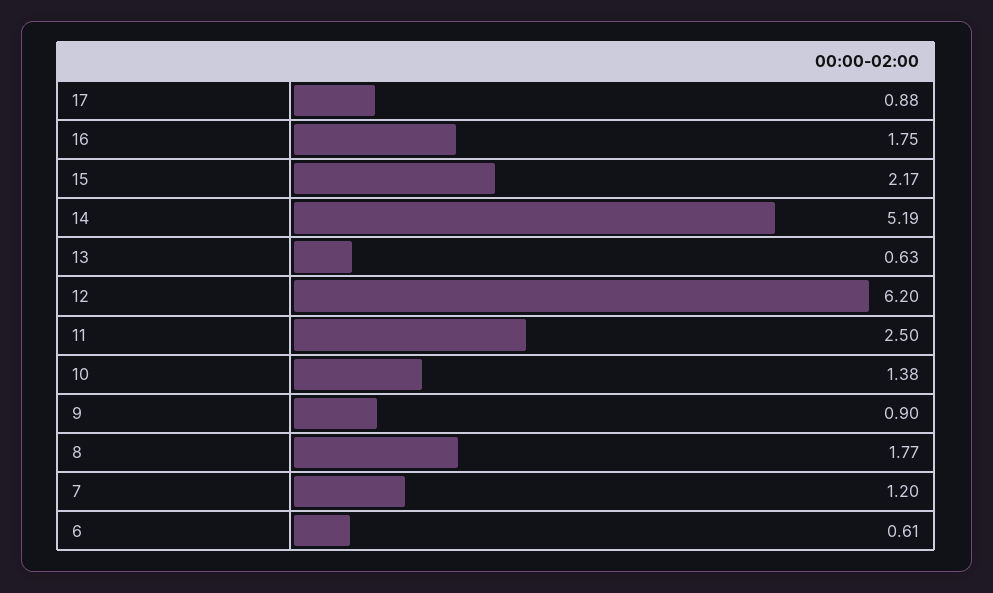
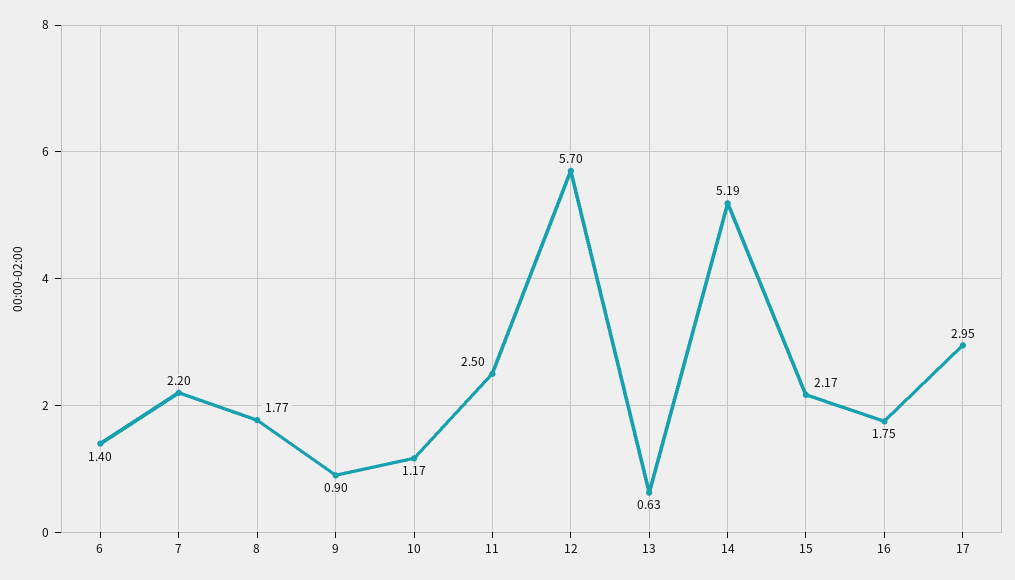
  {
-   "17": 0.88,
+   "17": 2.95,
    "16": 1.75,
    "15": 2.17,
    "14": 5.19,
    "13": 0.63,
-   "12": 6.2,
+   "12": 5.7,
    "11": 2.5,
-   "10": 1.38,
+   "10": 1.17,
    "9": 0.9,
    "8": 1.77,
-   "7": 1.2,
+   "7": 2.2,
-   "6": 0.61
+   "6": 1.4
  }

